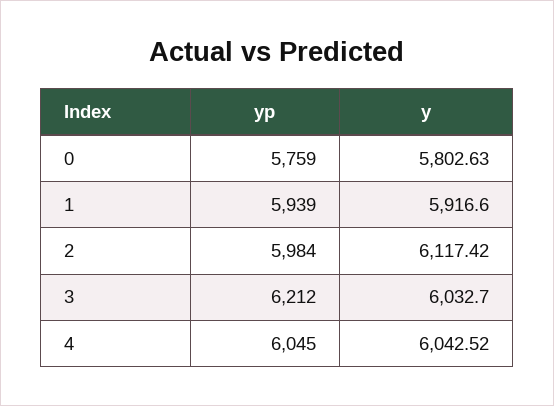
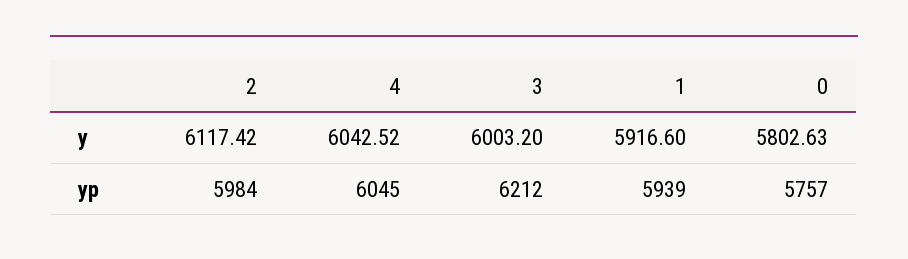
  {
    "yp": {
-     "0": 5759,
+     "0": 5757,
      "1": 5939,
      "2": 5984,
      "3": 6212,
      "4": 6045
    },
    "y": {
      "0": 5802.63,
      "1": 5916.6,
      "2": 6117.42,
-     "3": 6032.7,
+     "3": 6003.2,
      "4": 6042.52
    }
  }

